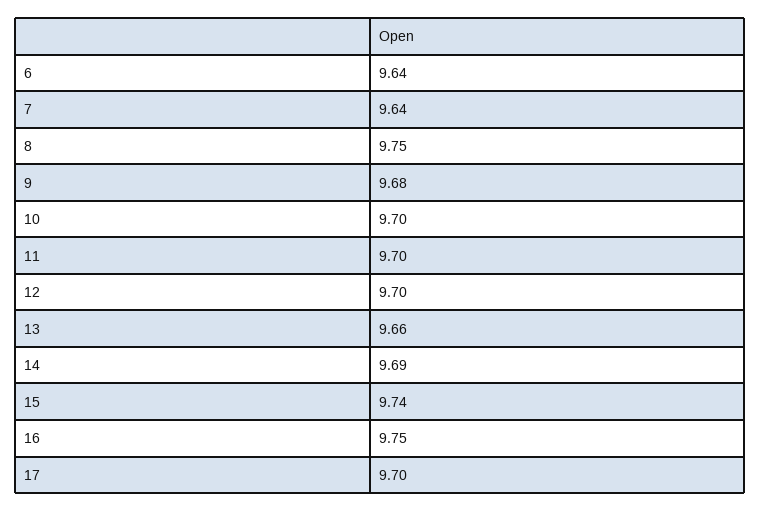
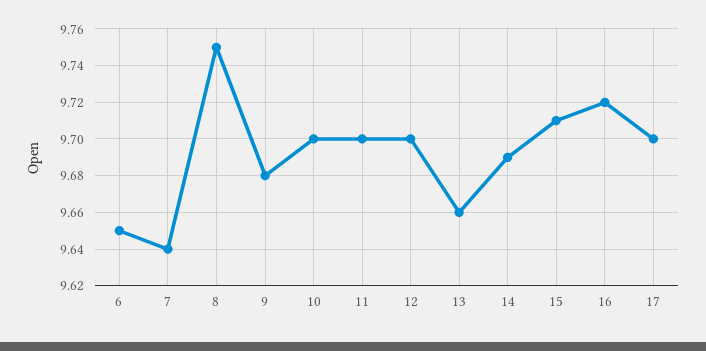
  {
-   "6": 9.64,
+   "6": 9.65,
    "7": 9.64,
    "8": 9.75,
    "9": 9.68,
    "10": 9.7,
    "11": 9.7,
    "12": 9.7,
    "13": 9.66,
    "14": 9.69,
-   "15": 9.74,
+   "15": 9.71,
-   "16": 9.75,
+   "16": 9.72,
    "17": 9.7
  }

